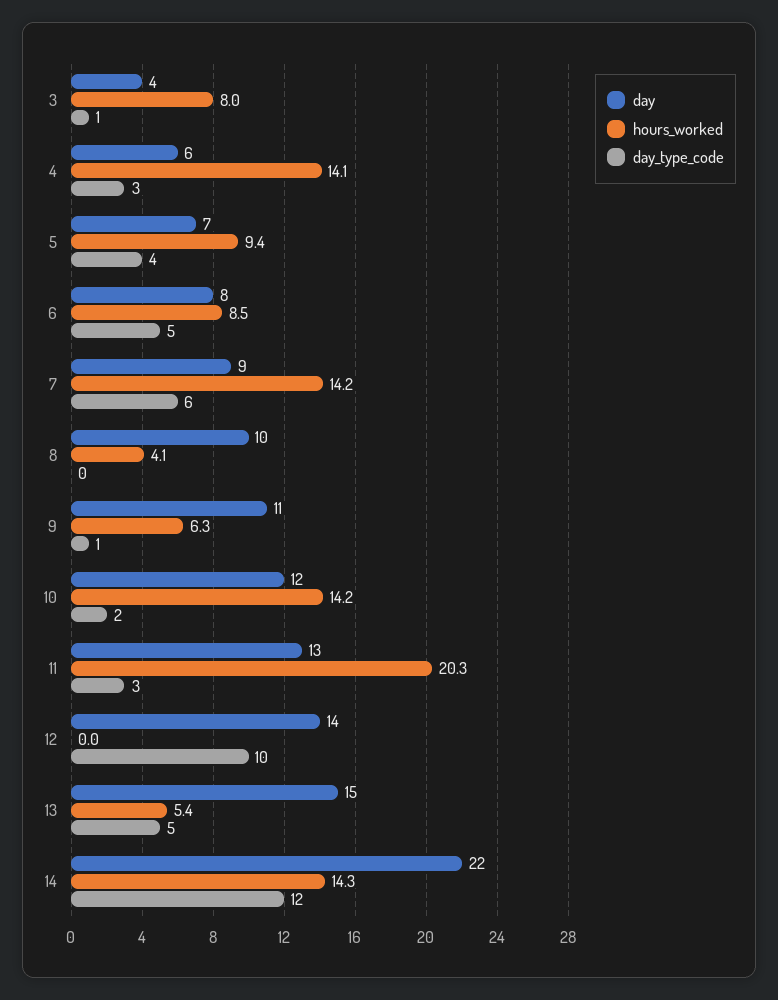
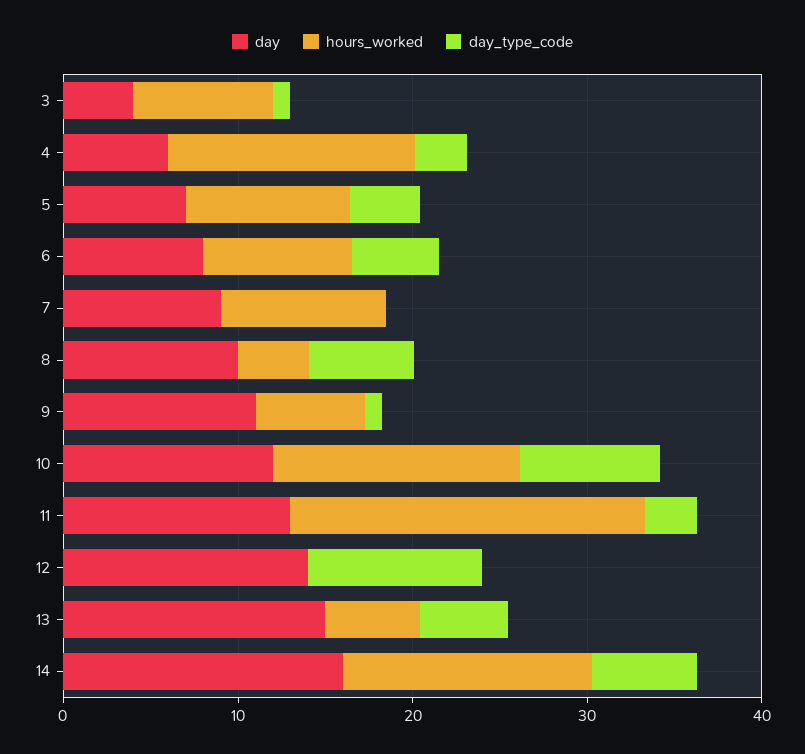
  {
    "day": {
      "3": 4,
      "4": 6,
      "5": 7,
      "6": 8,
      "7": 9,
      "8": 10,
      "9": 11,
      "10": 12,
      "11": 13,
      "12": 14,
      "13": 15,
-     "14": 22
+     "14": 16
    },
    "hours_worked": {
      "3": 8,
      "4": 14.1,
      "5": 9.4,
      "6": 8.5,
-     "7": 14.2,
+     "7": 10,
      "8": 4.1,
      "9": 6.3,
      "10": 14.2,
      "11": 20.3,
      "12": 0,
      "13": 5.4,
      "14": 14.3
    },
    "day_type_code": {
      "3": 1,
      "4": 3,
      "5": 4,
      "6": 5,
-     "7": 6,
+     "7": 0,
-     "8": 0,
+     "8": 6,
      "9": 1,
-     "10": 2,
+     "10": 8,
      "11": 3,
      "12": 10,
      "13": 5,
-     "14": 12
+     "14": 6
    }
  }

